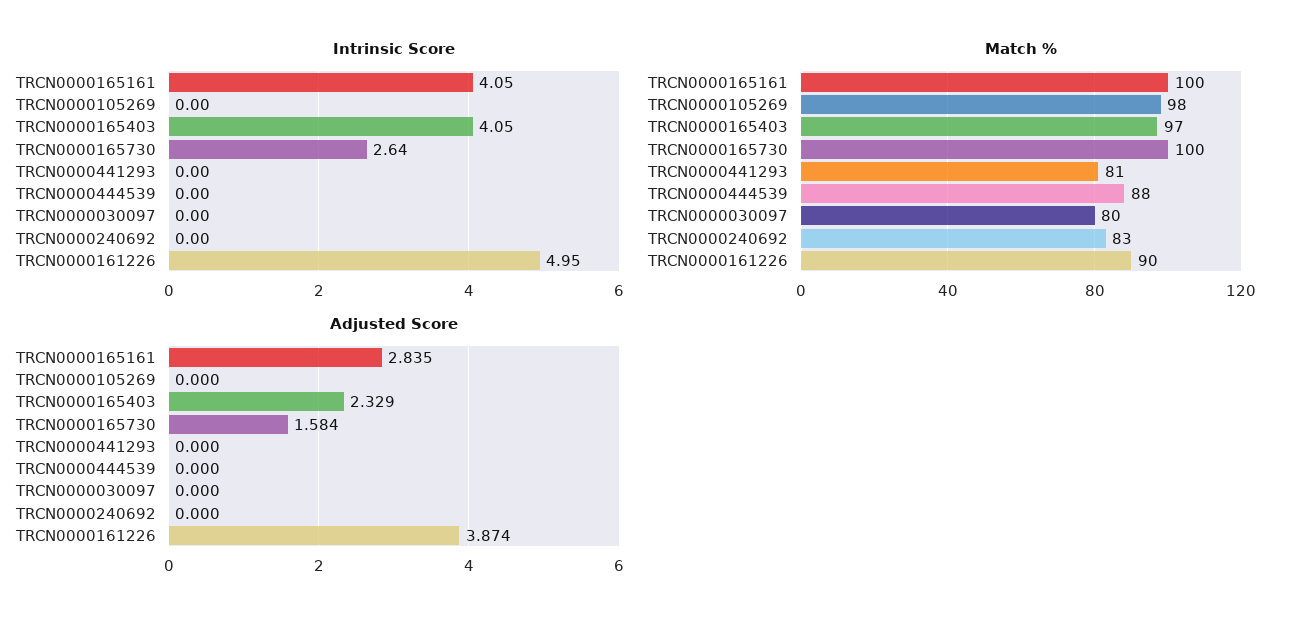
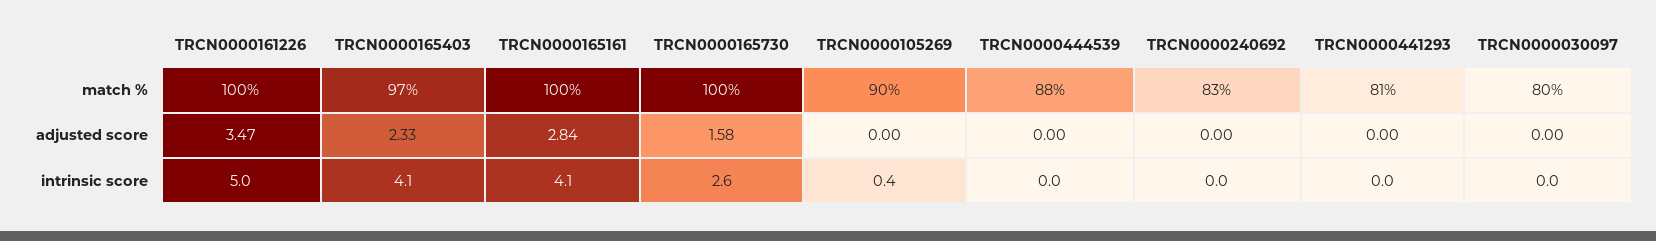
  {
    "Intrinsic Score": {
      "TRCN0000165161": 4.05,
-     "TRCN0000105269": 0,
+     "TRCN0000105269": 0.4,
      "TRCN0000165403": 4.05,
      "TRCN0000165730": 2.64,
      "TRCN0000441293": 0,
      "TRCN0000444539": 0,
      "TRCN0000030097": 0,
      "TRCN0000240692": 0,
      "TRCN0000161226": 4.95
    },
    "Match %": {
      "TRCN0000165161": 100,
-     "TRCN0000105269": 98,
+     "TRCN0000105269": 90,
      "TRCN0000165403": 97,
      "TRCN0000165730": 100,
      "TRCN0000441293": 81,
      "TRCN0000444539": 88,
      "TRCN0000030097": 80,
      "TRCN0000240692": 83,
-     "TRCN0000161226": 90
+     "TRCN0000161226": 100
    },
    "Adjusted Score": {
      "TRCN0000165161": 2.835,
      "TRCN0000105269": 0,
      "TRCN0000165403": 2.329,
      "TRCN0000165730": 1.584,
      "TRCN0000441293": 0,
      "TRCN0000444539": 0,
      "TRCN0000030097": 0,
      "TRCN0000240692": 0,
-     "TRCN0000161226": 3.874
+     "TRCN0000161226": 3.47
    }
  }

